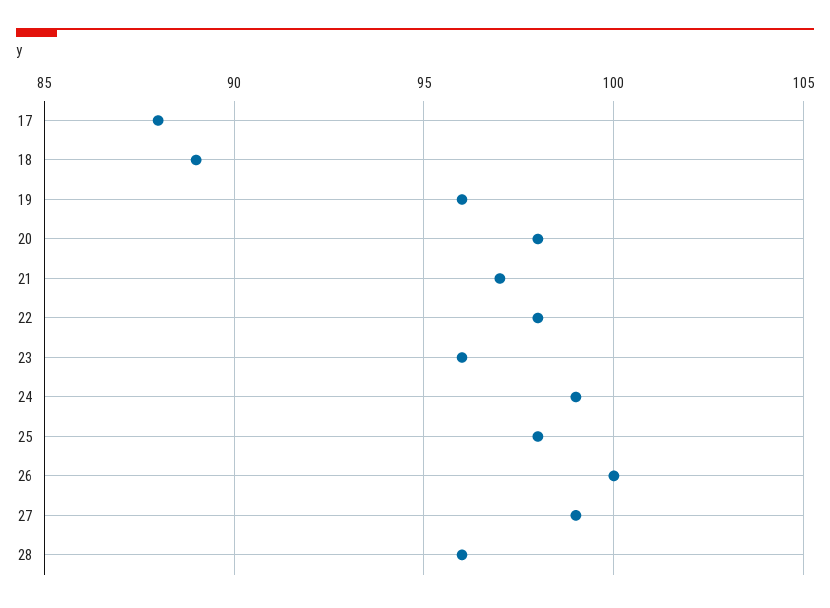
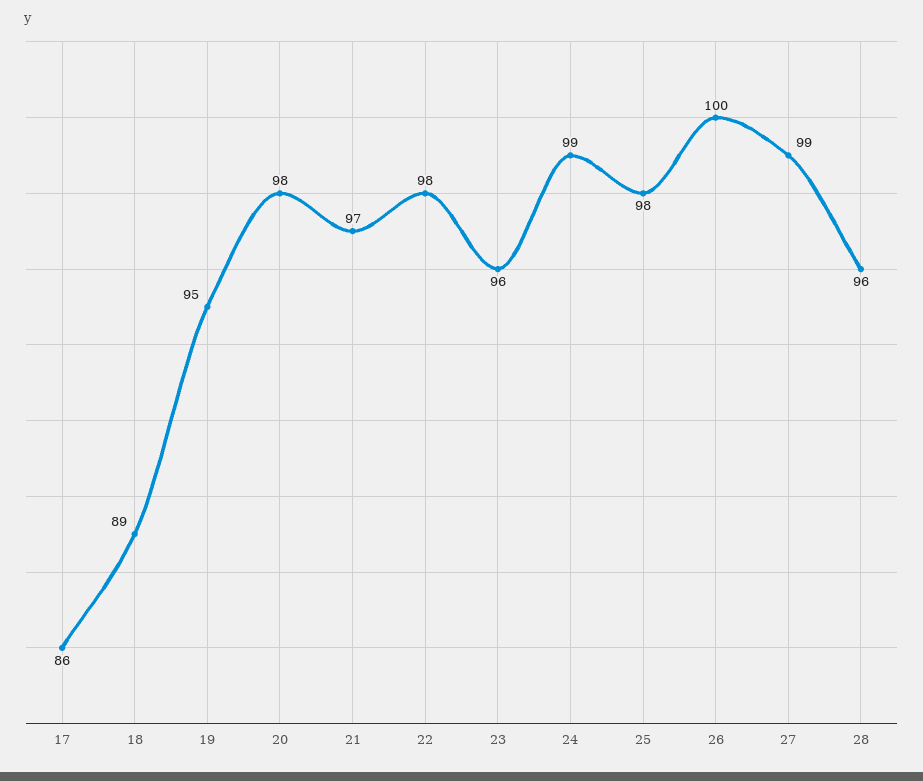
  {
-   "17": 88,
+   "17": 86,
    "18": 89,
-   "19": 96,
+   "19": 95,
    "20": 98,
    "21": 97,
    "22": 98,
    "23": 96,
    "24": 99,
    "25": 98,
    "26": 100,
    "27": 99,
    "28": 96
  }

